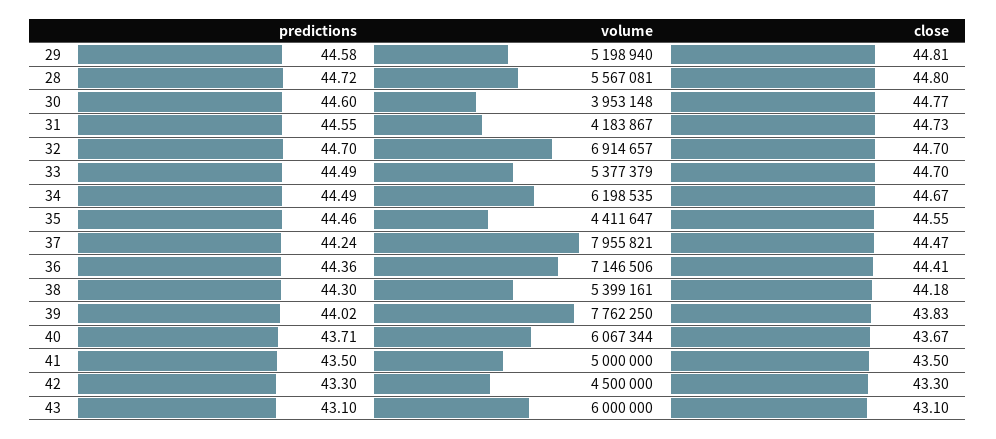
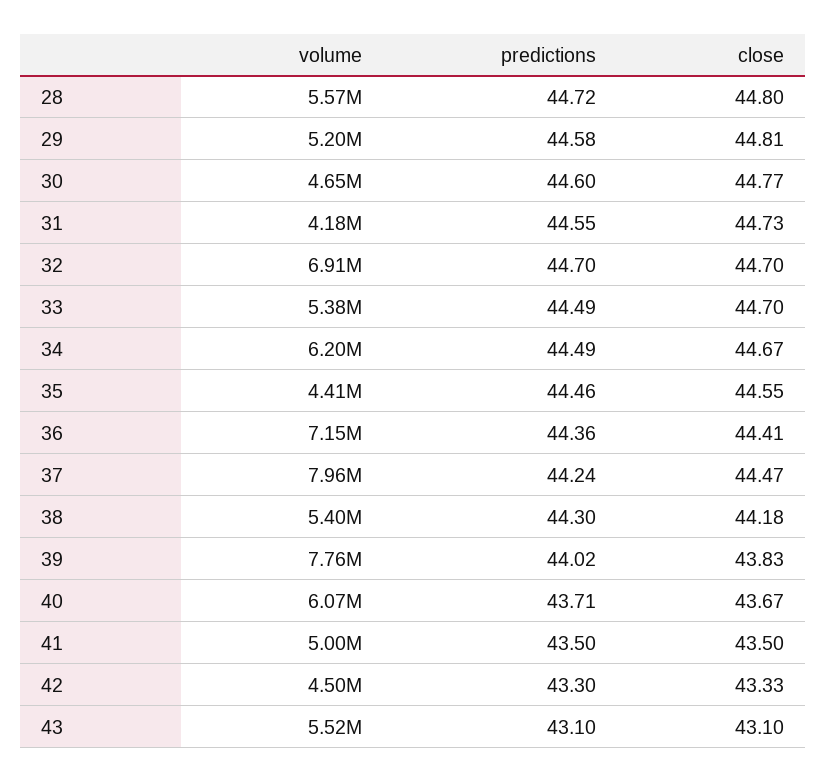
  {
    "predictions": {
      "29": 44.58,
      "28": 44.72,
      "30": 44.6,
      "31": 44.55,
      "32": 44.7,
      "33": 44.49,
      "34": 44.49,
      "35": 44.46,
      "37": 44.24,
      "36": 44.36,
      "38": 44.3,
      "39": 44.02,
      "40": 43.71,
      "41": 43.5,
      "42": 43.3,
      "43": 43.1
    },
    "volume": {
      "29": 5198940,
      "28": 5567081,
-     "30": 3953148,
+     "30": 4650000,
      "31": 4183867,
      "32": 6914657,
      "33": 5377379,
      "34": 6198535,
      "35": 4411647,
      "37": 7955821,
      "36": 7146506,
      "38": 5399161,
      "39": 7762250,
      "40": 6067344,
      "41": 5000000,
      "42": 4500000,
-     "43": 6000000
+     "43": 5520000
    },
    "close": {
      "29": 44.81,
      "28": 44.8,
      "30": 44.77,
      "31": 44.73,
      "32": 44.7,
      "33": 44.7,
      "34": 44.67,
      "35": 44.55,
      "37": 44.47,
      "36": 44.41,
      "38": 44.18,
      "39": 43.83,
      "40": 43.67,
      "41": 43.5,
-     "42": 43.3,
+     "42": 43.33,
      "43": 43.1
    }
  }

